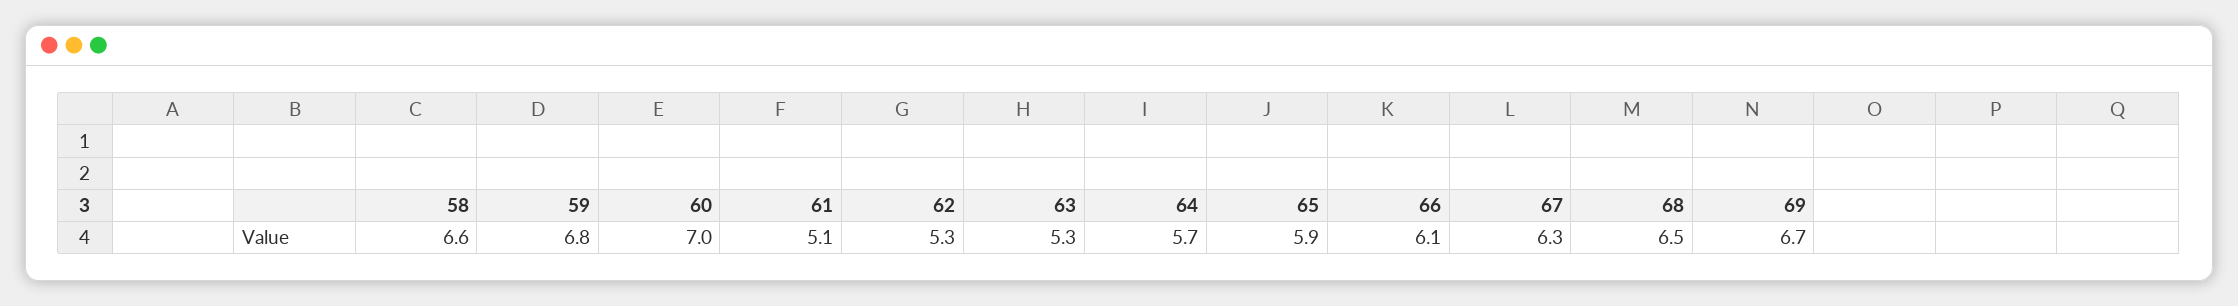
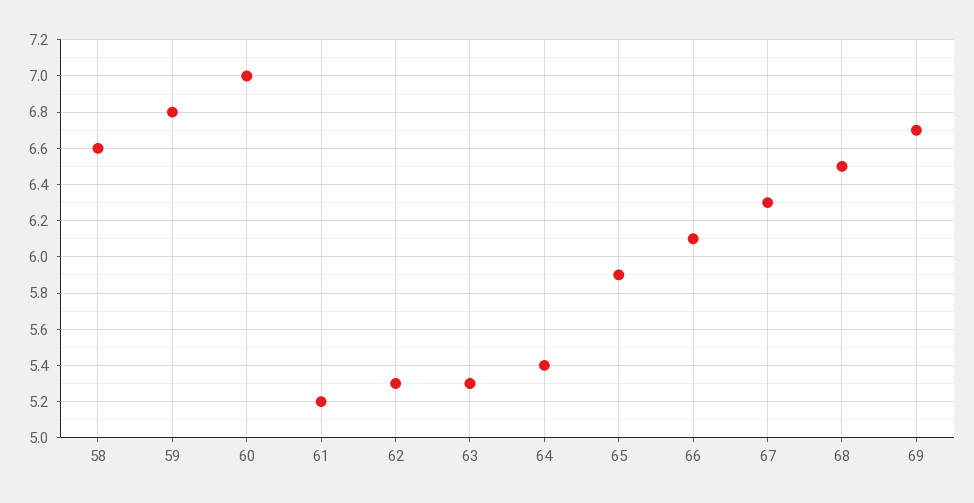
  {
    "58": 6.6,
    "59": 6.8,
    "60": 7,
-   "61": 5.1,
+   "61": 5.2,
    "62": 5.3,
    "63": 5.3,
-   "64": 5.7,
+   "64": 5.4,
    "65": 5.9,
    "66": 6.1,
    "67": 6.3,
    "68": 6.5,
    "69": 6.7
  }

